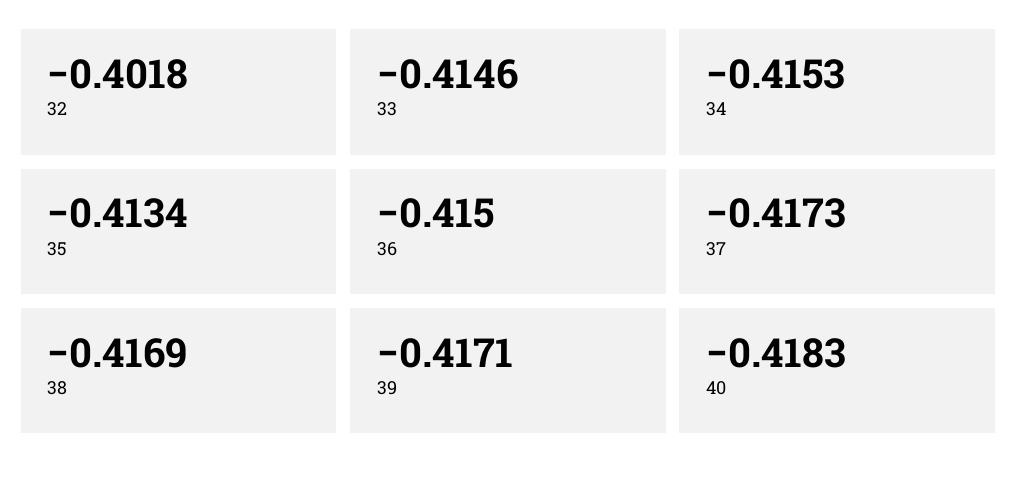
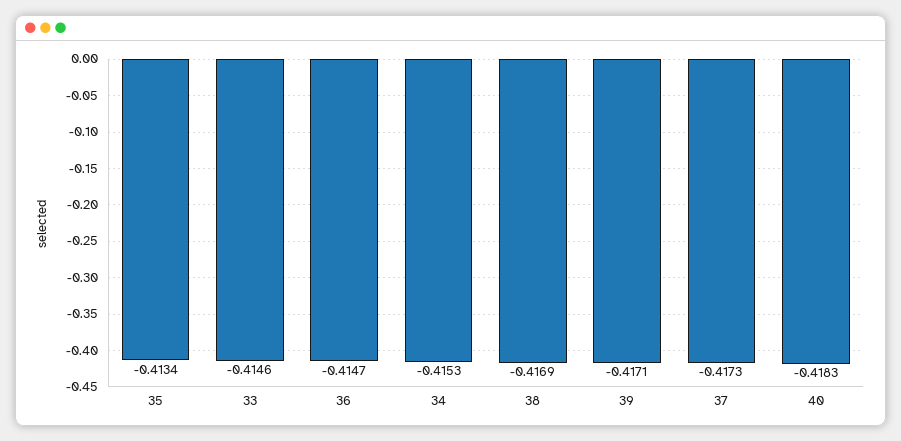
  {
-   "32": -0.4018,
    "33": -0.4146,
    "34": -0.4153,
    "35": -0.4134,
-   "36": -0.415,
+   "36": -0.4147,
    "37": -0.4173,
    "38": -0.4169,
    "39": -0.4171,
    "40": -0.4183
  }

